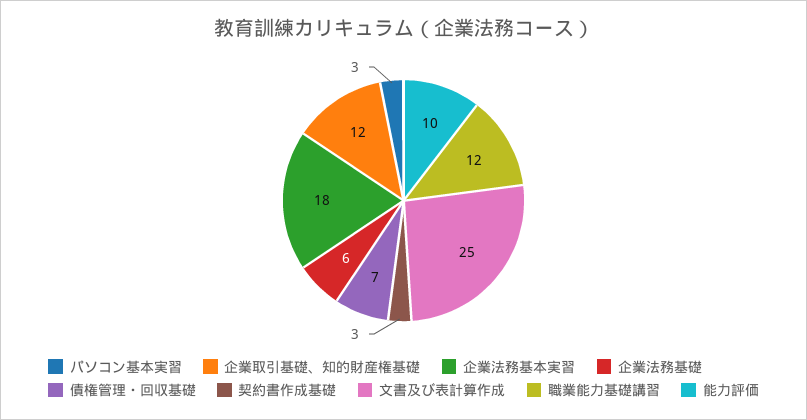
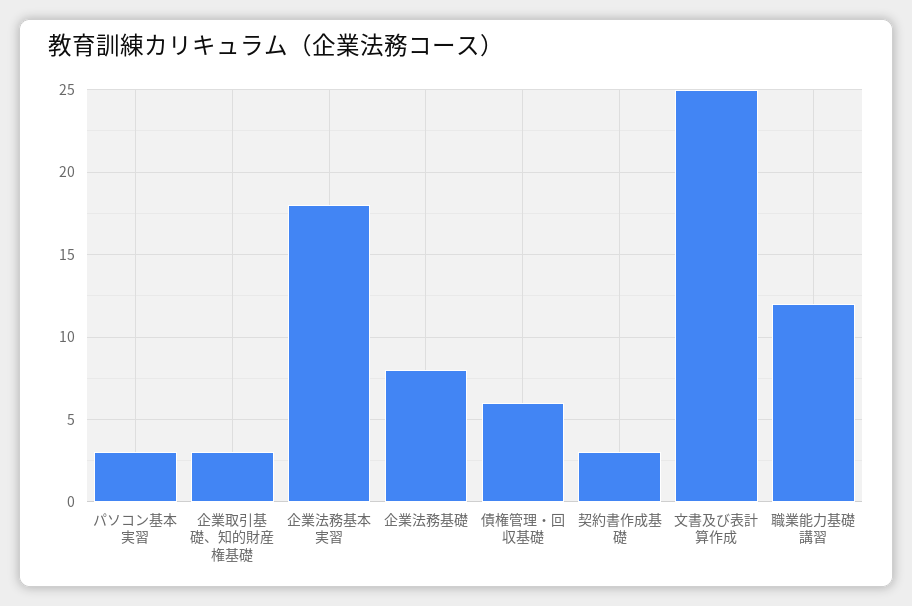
  {
    "パソコン基本実習": 3,
-   "企業取引基礎、知的財産権基礎": 12,
+   "企業取引基礎、知的財産権基礎": 3,
    "企業法務基本実習": 18,
-   "企業法務基礎": 6,
+   "企業法務基礎": 8,
-   "債権管理・回収基礎": 7,
+   "債権管理・回収基礎": 6,
    "契約書作成基礎": 3,
    "文書及び表計算作成": 25,
-   "職業能力基礎講習": 12,
+   "職業能力基礎講習": 12
-   "能力評価": 10
  }

